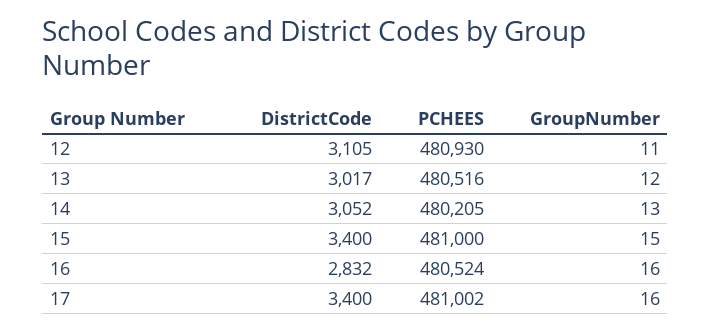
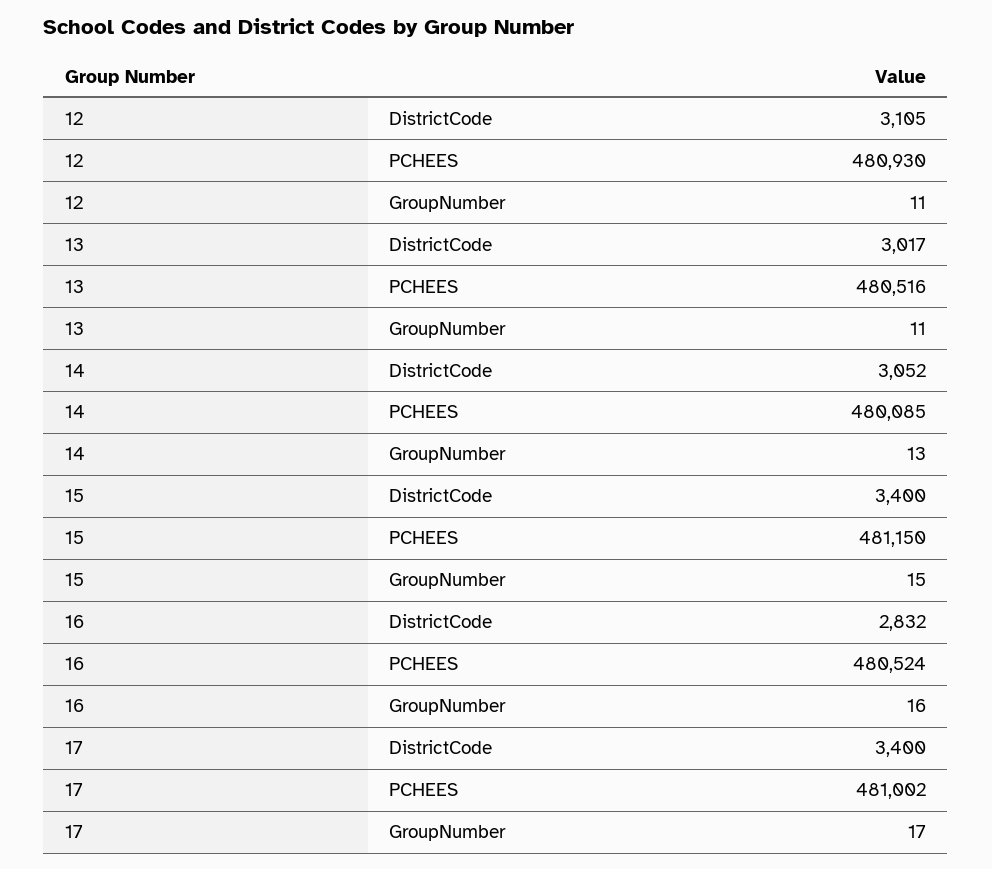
  {
    "DistrictCode": {
      "12": 3105,
      "13": 3017,
      "14": 3052,
      "15": 3400,
      "16": 2832,
      "17": 3400
    },
    "PCHEES": {
      "12": 480930,
      "13": 480516,
-     "14": 480205,
+     "14": 480085,
-     "15": 481000,
+     "15": 481150,
      "16": 480524,
      "17": 481002
    },
    "GroupNumber": {
      "12": 11,
-     "13": 12,
+     "13": 11,
      "14": 13,
      "15": 15,
      "16": 16,
-     "17": 16
+     "17": 17
    }
  }

